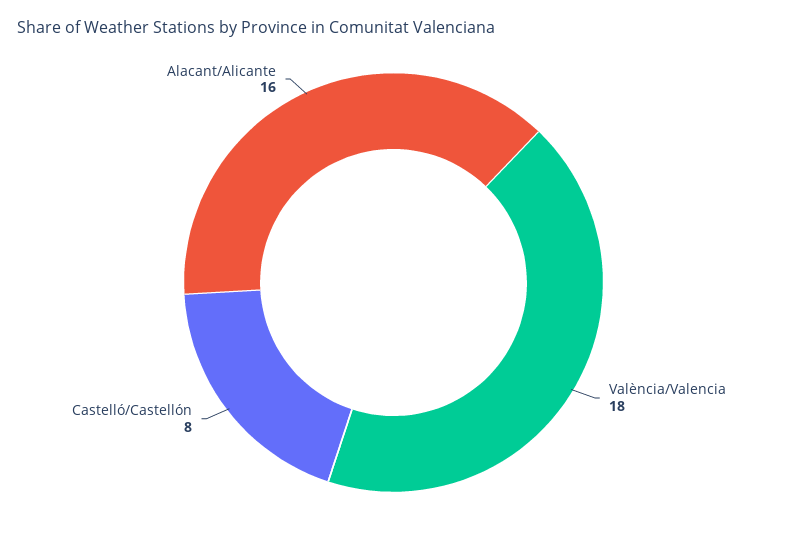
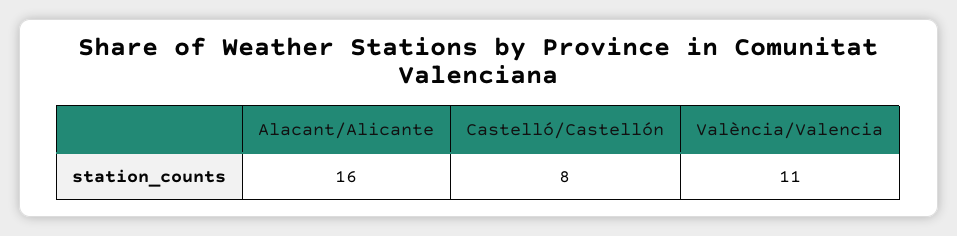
  {
-   "València/Valencia": 18,
+   "València/Valencia": 11,
    "Castelló/Castellón": 8,
    "Alacant/Alicante": 16
  }

